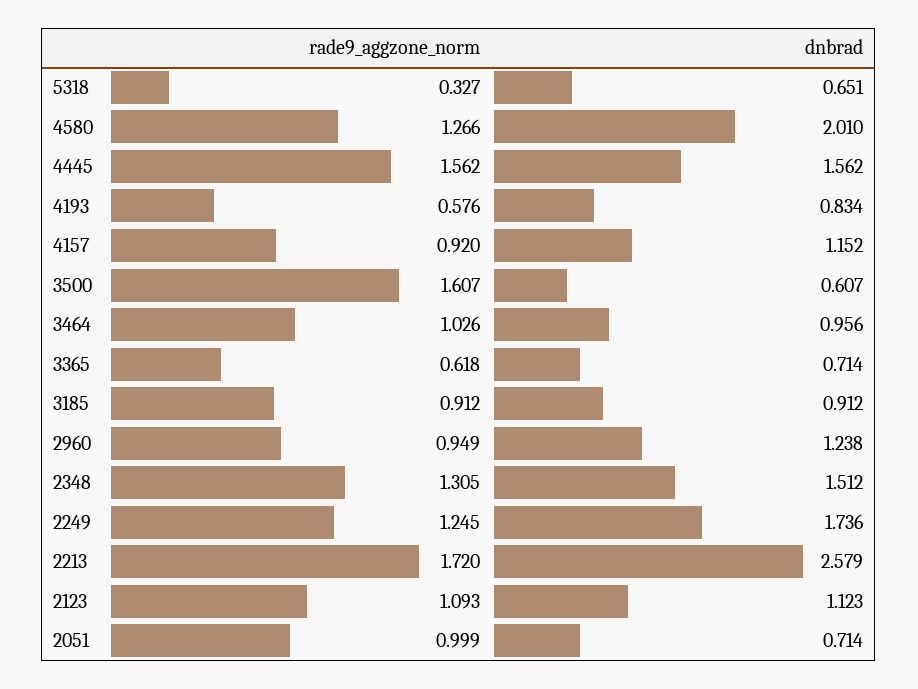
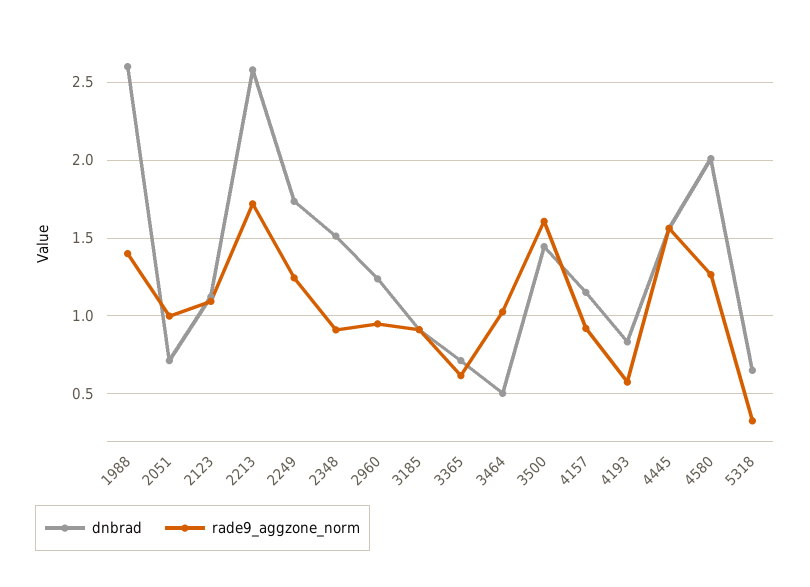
  {
    "rade9_aggzone_norm": {
      "5318": 0.327,
      "4580": 1.266,
      "4445": 1.562,
      "4193": 0.576,
      "4157": 0.92,
      "3500": 1.607,
      "3464": 1.026,
      "3365": 0.618,
      "3185": 0.912,
      "2960": 0.949,
-     "2348": 1.305,
+     "2348": 0.9,
      "2249": 1.245,
      "2213": 1.72,
      "2123": 1.093,
-     "2051": 0.999
+     "2051": 0.999,
+     "1988": 1.4
    },
    "dnbrad": {
      "5318": 0.651,
      "4580": 2.01,
      "4445": 1.562,
      "4193": 0.834,
      "4157": 1.152,
-     "3500": 0.607,
+     "3500": 1.45,
-     "3464": 0.956,
+     "3464": 0.5,
      "3365": 0.714,
      "3185": 0.912,
      "2960": 1.238,
      "2348": 1.512,
      "2249": 1.736,
      "2213": 2.579,
      "2123": 1.123,
-     "2051": 0.714
+     "2051": 0.714,
+     "1988": 2.6
    }
  }

